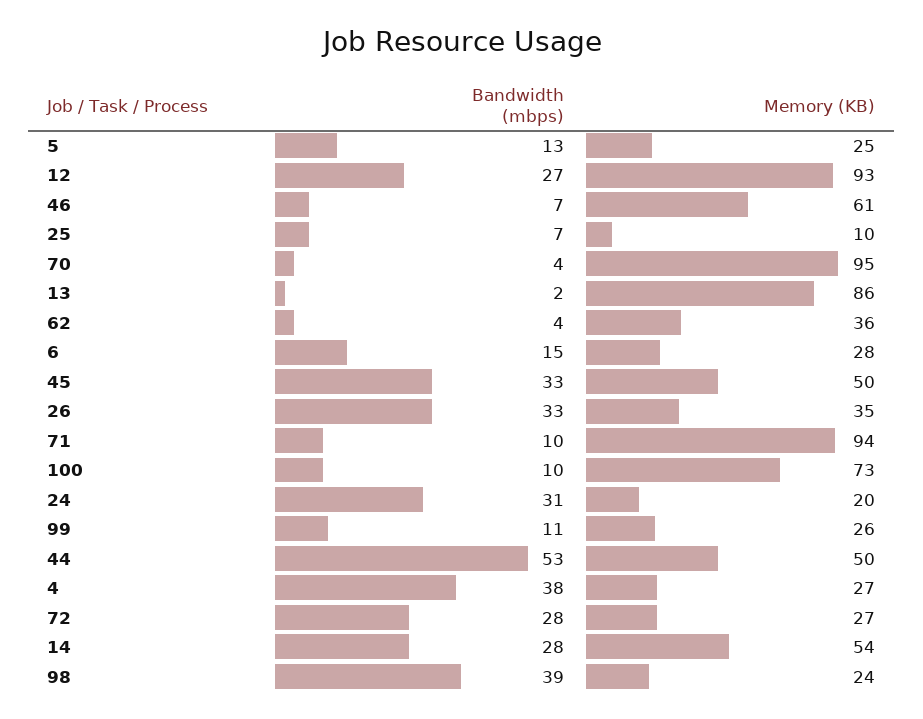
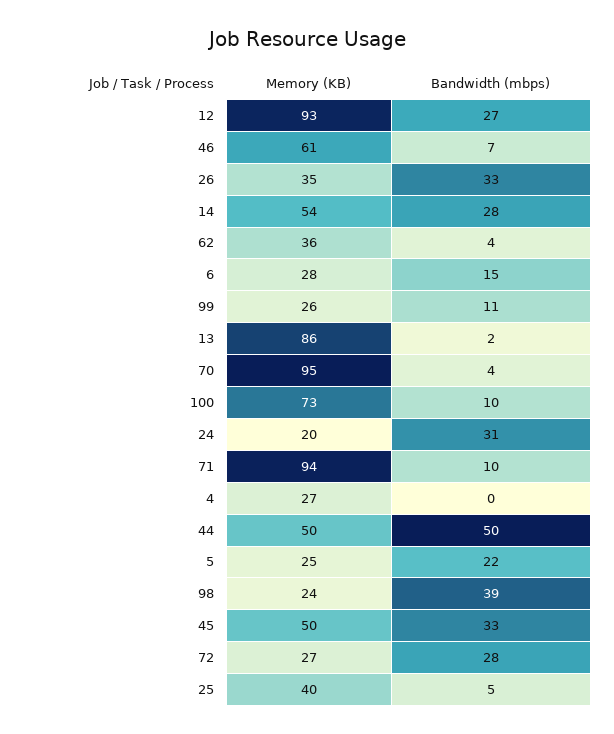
  {
    "Bandwidth (mbps)": {
-     "5": 13,
+     "5": 22,
      "12": 27,
      "46": 7,
-     "25": 7,
+     "25": 5,
      "70": 4,
      "13": 2,
      "62": 4,
      "6": 15,
      "45": 33,
      "26": 33,
      "71": 10,
      "100": 10,
      "24": 31,
      "99": 11,
-     "44": 53,
+     "44": 50,
-     "4": 38,
+     "4": 0,
      "72": 28,
      "14": 28,
      "98": 39
    },
    "Memory (KB)": {
      "5": 25,
      "12": 93,
      "46": 61,
-     "25": 10,
+     "25": 40,
      "70": 95,
      "13": 86,
      "62": 36,
      "6": 28,
      "45": 50,
      "26": 35,
      "71": 94,
      "100": 73,
      "24": 20,
      "99": 26,
      "44": 50,
      "4": 27,
      "72": 27,
      "14": 54,
      "98": 24
    }
  }

